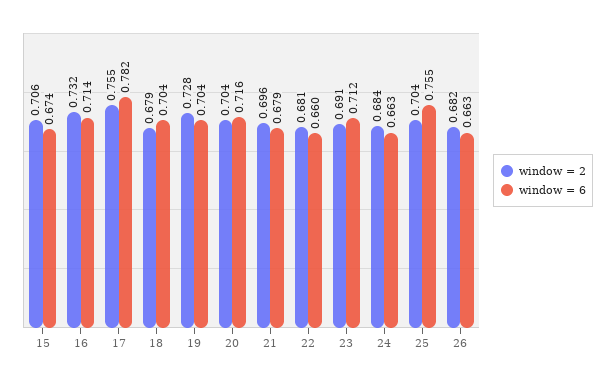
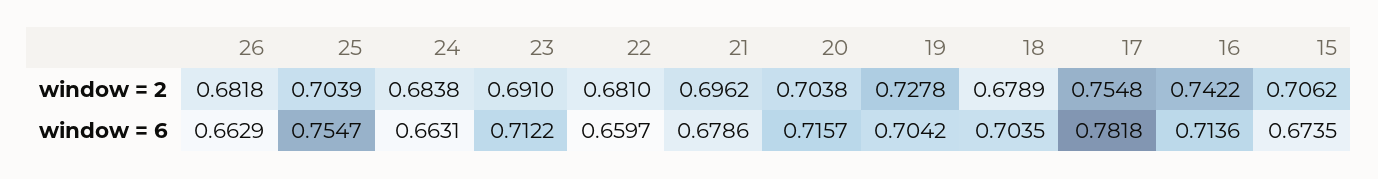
  {
    "window = 2": {
      "15": 0.7062,
-     "16": 0.732,
+     "16": 0.7422,
      "17": 0.7548,
      "18": 0.6789,
      "19": 0.7278,
      "20": 0.7038,
      "21": 0.6962,
      "22": 0.681,
      "23": 0.691,
      "24": 0.6838,
      "25": 0.7039,
      "26": 0.6818
    },
    "window = 6": {
      "15": 0.6735,
      "16": 0.7136,
      "17": 0.7818,
      "18": 0.7035,
      "19": 0.7042,
      "20": 0.7157,
      "21": 0.6786,
      "22": 0.6597,
      "23": 0.7122,
      "24": 0.6631,
      "25": 0.7547,
      "26": 0.6629
    }
  }

